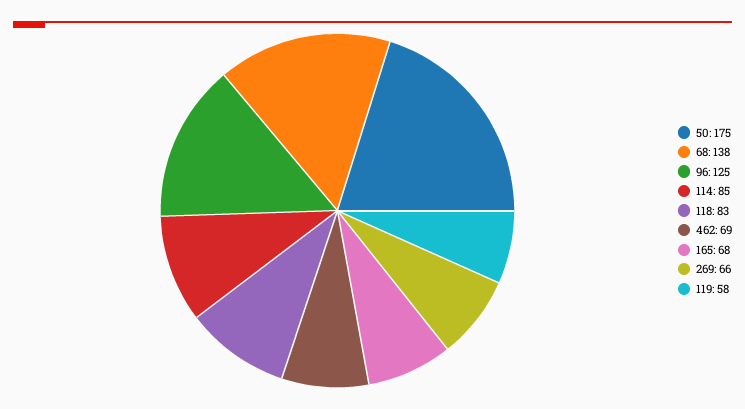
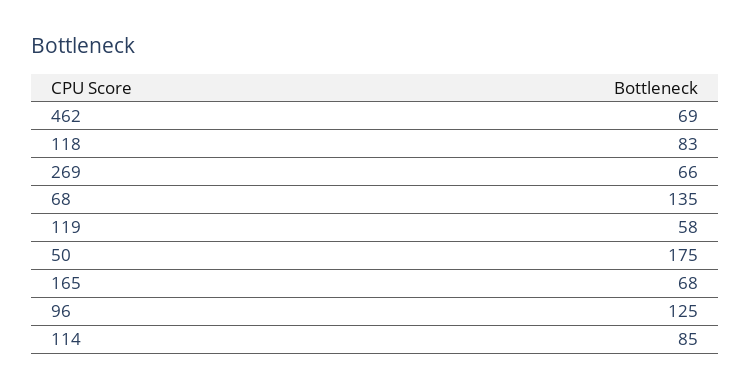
  {
    "50": 175,
-   "68": 138,
+   "68": 135,
    "96": 125,
    "114": 85,
    "118": 83,
    "462": 69,
    "165": 68,
    "269": 66,
    "119": 58
  }

